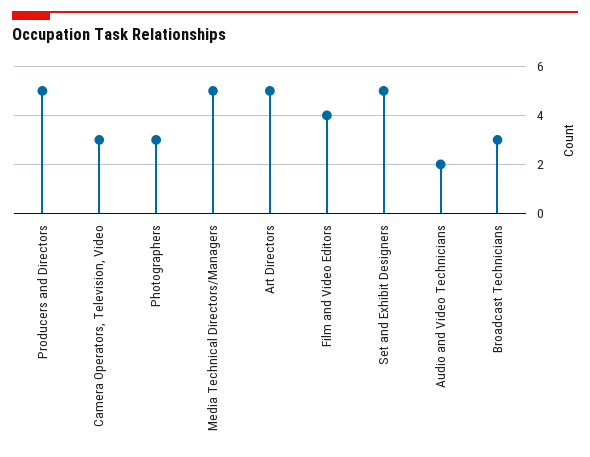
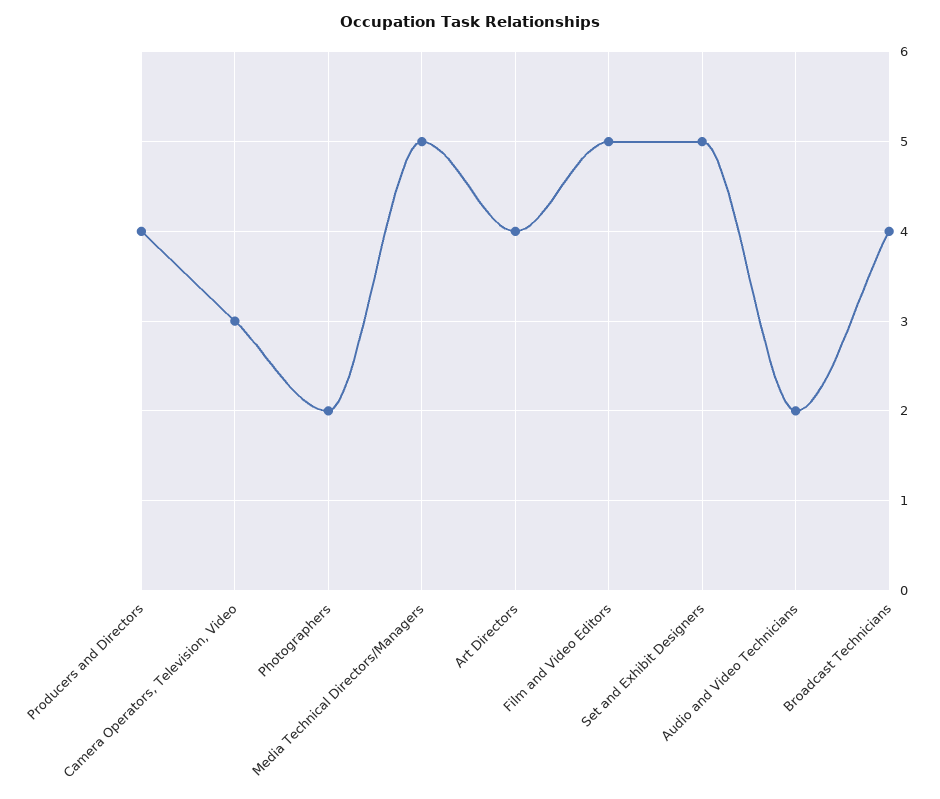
  {
-   "Producers and Directors": 5,
+   "Producers and Directors": 4,
    "Camera Operators, Television, Video": 3,
-   "Photographers": 3,
+   "Photographers": 2,
    "Media Technical Directors/Managers": 5,
-   "Art Directors": 5,
+   "Art Directors": 4,
-   "Film and Video Editors": 4,
+   "Film and Video Editors": 5,
    "Set and Exhibit Designers": 5,
    "Audio and Video Technicians": 2,
-   "Broadcast Technicians": 3
+   "Broadcast Technicians": 4
  }

